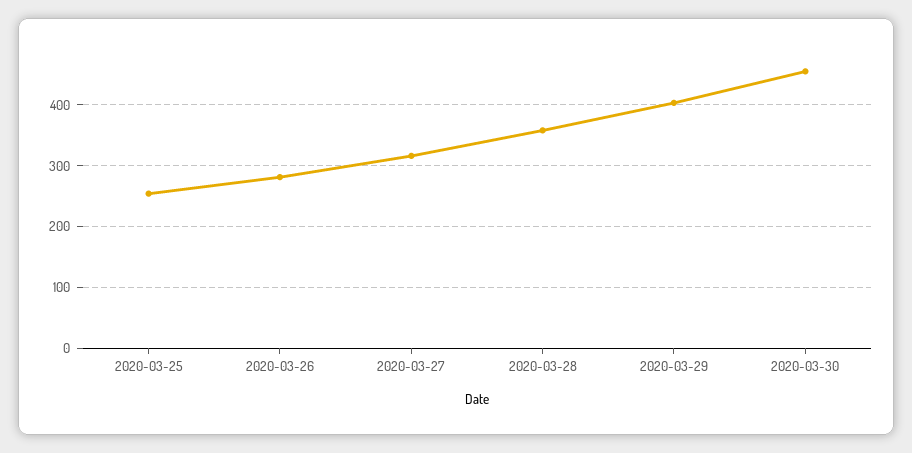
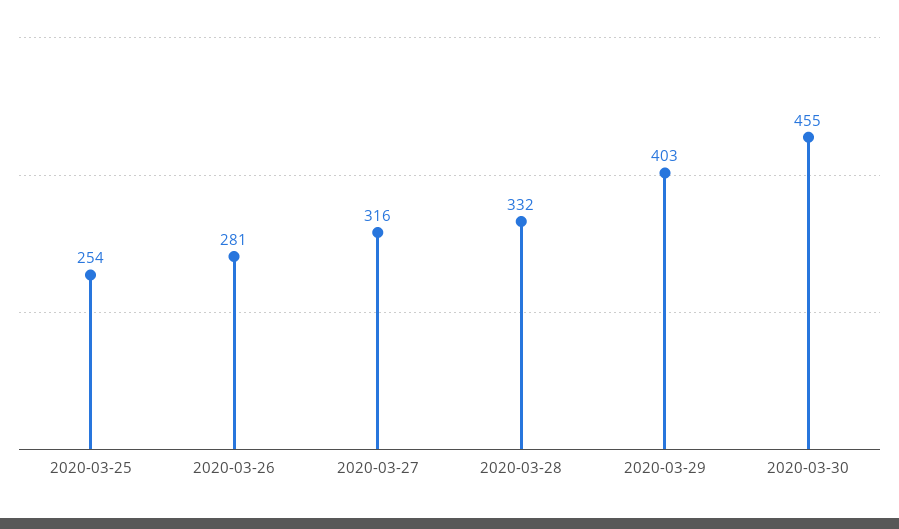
  {
    "2020-03-25": 254,
    "2020-03-26": 281,
    "2020-03-27": 316,
-   "2020-03-28": 360,
+   "2020-03-28": 332,
    "2020-03-29": 403,
    "2020-03-30": 455
  }

